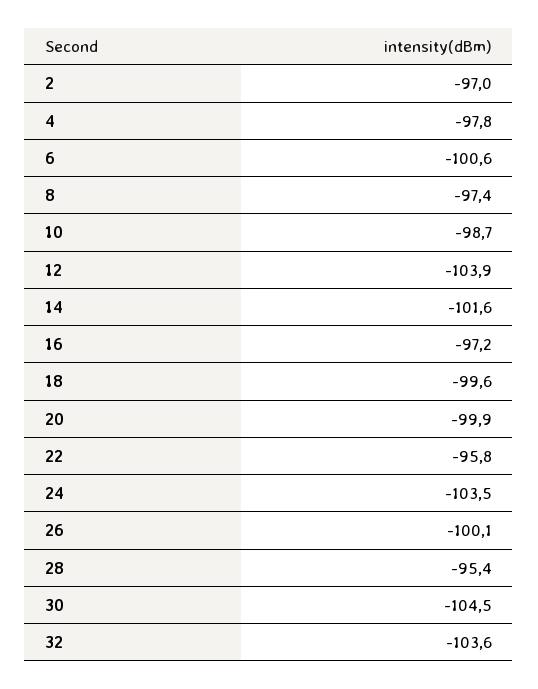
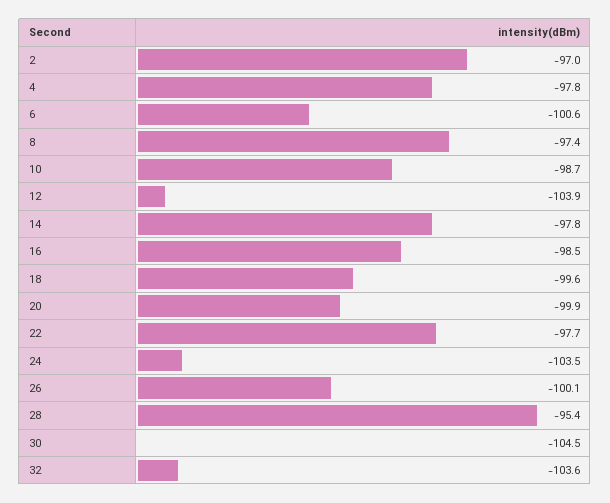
  {
    "2": -97,
    "4": -97.8,
    "6": -100.6,
    "8": -97.4,
    "10": -98.7,
    "12": -103.9,
-   "14": -101.6,
+   "14": -97.8,
-   "16": -97.2,
+   "16": -98.5,
    "18": -99.6,
    "20": -99.9,
-   "22": -95.8,
+   "22": -97.7,
    "24": -103.5,
    "26": -100.1,
    "28": -95.4,
    "30": -104.5,
    "32": -103.6
  }

